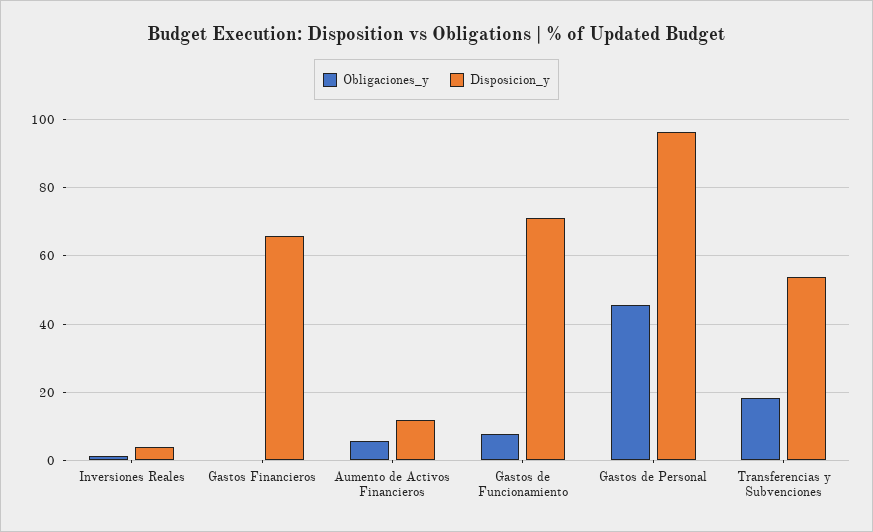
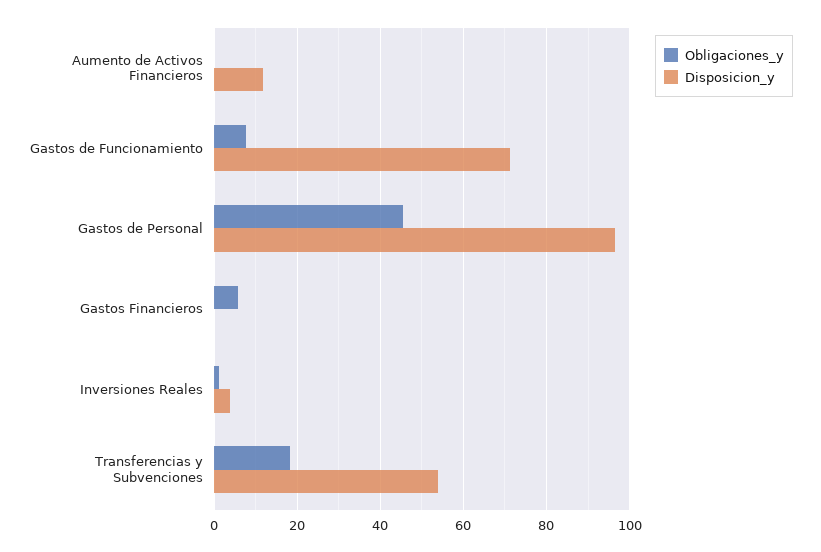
  {
    "Obligaciones_y": {
      "Inversiones Reales": 2,
-     "Gastos Financieros": 0,
+     "Gastos Financieros": 6,
-     "Aumento de Activos Financieros": 6,
+     "Aumento de Activos Financieros": 0,
      "Gastos de Funcionamiento": 8,
      "Gastos de Personal": 46,
      "Transferencias y Subvenciones": 18
    },
    "Disposicion_y": {
      "Inversiones Reales": 4,
-     "Gastos Financieros": 66,
+     "Gastos Financieros": 0,
      "Aumento de Activos Financieros": 12,
      "Gastos de Funcionamiento": 72,
      "Gastos de Personal": 96,
      "Transferencias y Subvenciones": 54
    }
  }

